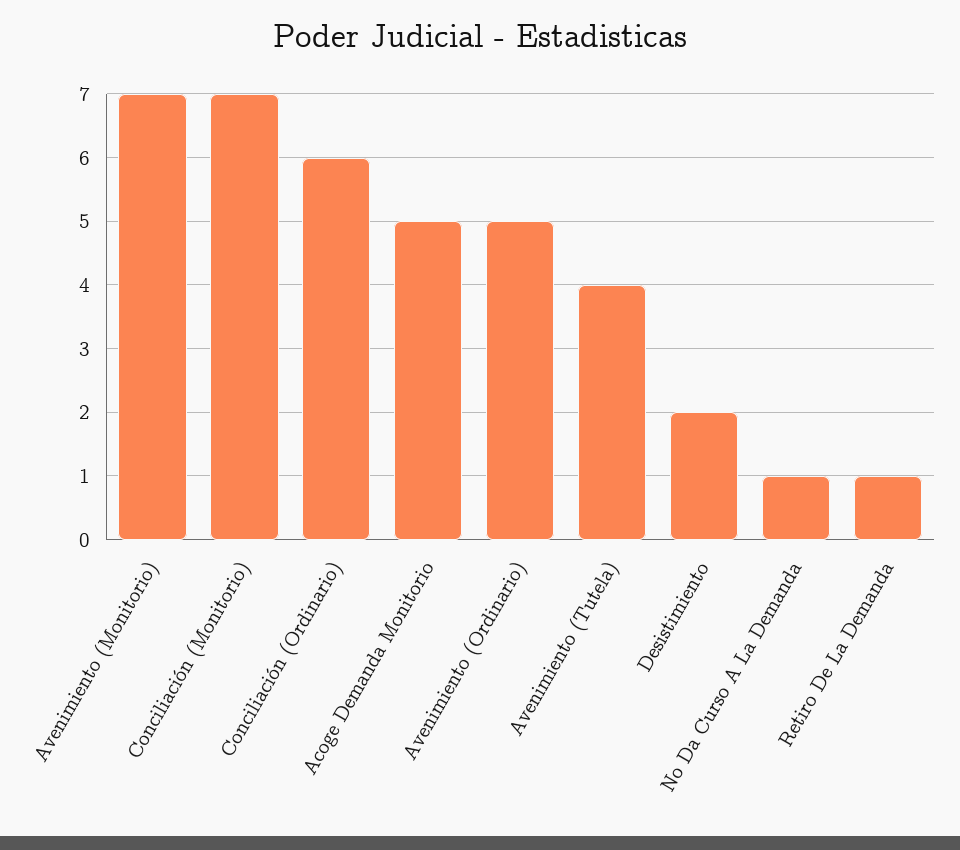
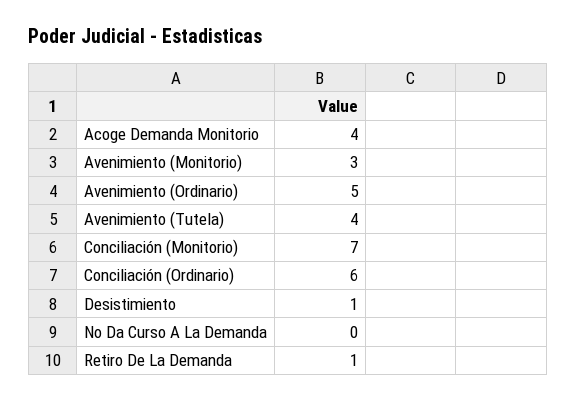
  {
-   "Avenimiento (Monitorio)": 7,
+   "Avenimiento (Monitorio)": 3,
    "Conciliación (Monitorio)": 7,
    "Conciliación (Ordinario)": 6,
-   "Acoge Demanda Monitorio": 5,
+   "Acoge Demanda Monitorio": 4,
    "Avenimiento (Ordinario)": 5,
    "Avenimiento (Tutela)": 4,
-   "Desistimiento": 2,
+   "Desistimiento": 1,
-   "No Da Curso A La Demanda": 1,
+   "No Da Curso A La Demanda": 0,
    "Retiro De La Demanda": 1
  }

